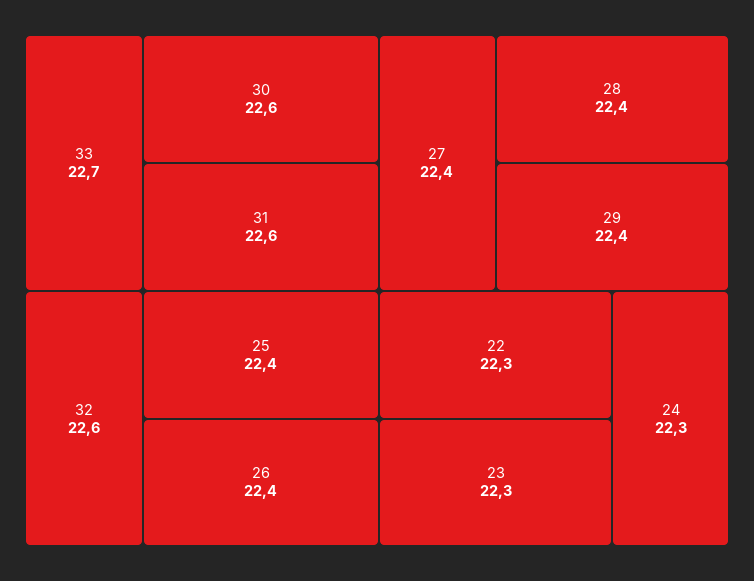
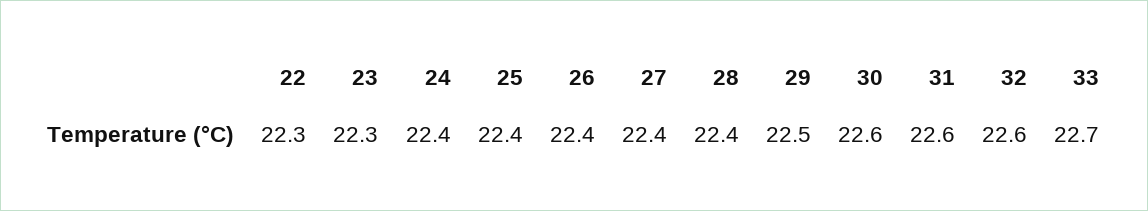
  {
    "33": 22.7,
    "30": 22.6,
    "31": 22.6,
    "32": 22.6,
    "25": 22.4,
    "26": 22.4,
    "27": 22.4,
    "28": 22.4,
-   "29": 22.4,
+   "29": 22.5,
    "22": 22.3,
    "23": 22.3,
-   "24": 22.3
+   "24": 22.4
  }

